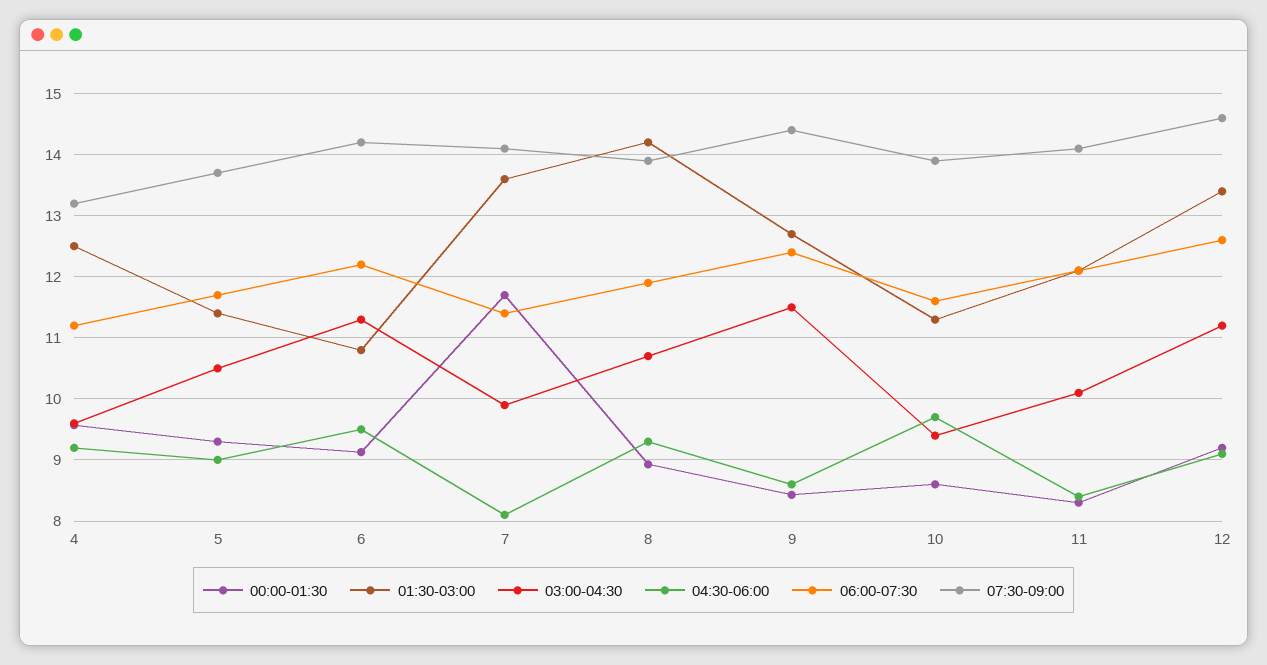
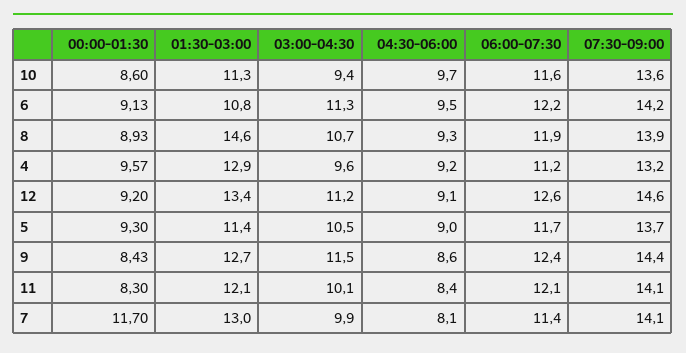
  {
    "00:00-01:30": {
      "4": 9.57,
      "5": 9.3,
      "6": 9.13,
      "7": 11.7,
      "8": 8.93,
      "9": 8.43,
      "10": 8.6,
      "11": 8.3,
      "12": 9.2
    },
    "01:30-03:00": {
-     "4": 12.5,
+     "4": 12.9,
      "5": 11.4,
      "6": 10.8,
-     "7": 13.6,
+     "7": 13,
-     "8": 14.2,
+     "8": 14.6,
      "9": 12.7,
      "10": 11.3,
      "11": 12.1,
      "12": 13.4
    },
    "03:00-04:30": {
      "4": 9.6,
      "5": 10.5,
      "6": 11.3,
      "7": 9.9,
      "8": 10.7,
      "9": 11.5,
      "10": 9.4,
      "11": 10.1,
      "12": 11.2
    },
    "04:30-06:00": {
      "4": 9.2,
      "5": 9,
      "6": 9.5,
      "7": 8.1,
      "8": 9.3,
      "9": 8.6,
      "10": 9.7,
      "11": 8.4,
      "12": 9.1
    },
    "06:00-07:30": {
      "4": 11.2,
      "5": 11.7,
      "6": 12.2,
      "7": 11.4,
      "8": 11.9,
      "9": 12.4,
      "10": 11.6,
      "11": 12.1,
      "12": 12.6
    },
    "07:30-09:00": {
      "4": 13.2,
      "5": 13.7,
      "6": 14.2,
      "7": 14.1,
      "8": 13.9,
      "9": 14.4,
-     "10": 13.9,
+     "10": 13.6,
      "11": 14.1,
      "12": 14.6
    }
  }

